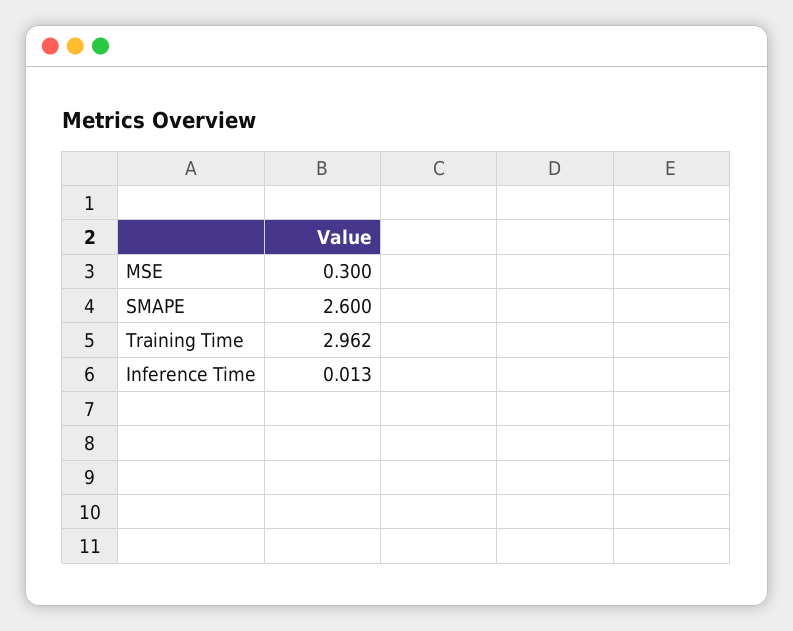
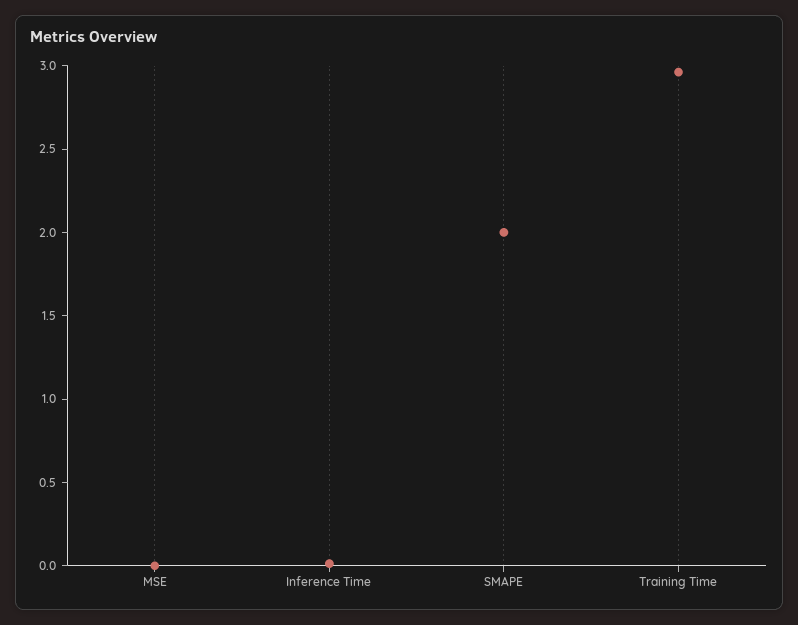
  {
-   "MSE": 0.3,
+   "MSE": 0,
-   "SMAPE": 2.6,
+   "SMAPE": 2,
    "Training Time": 2.962,
    "Inference Time": 0.013
  }

